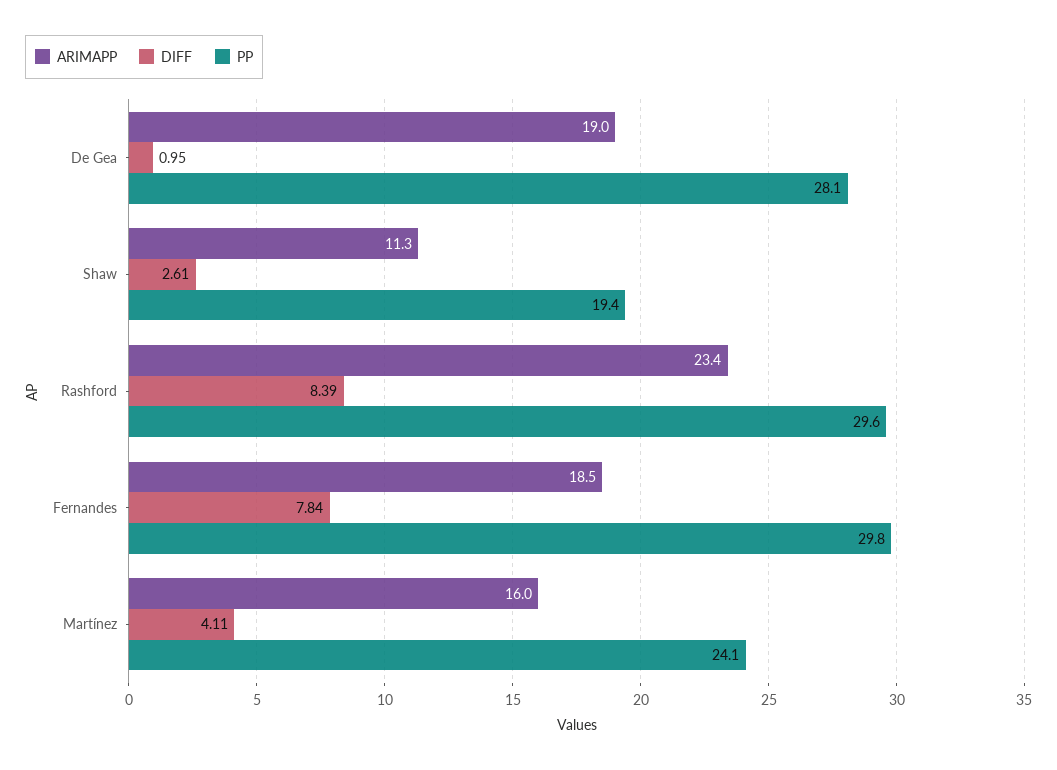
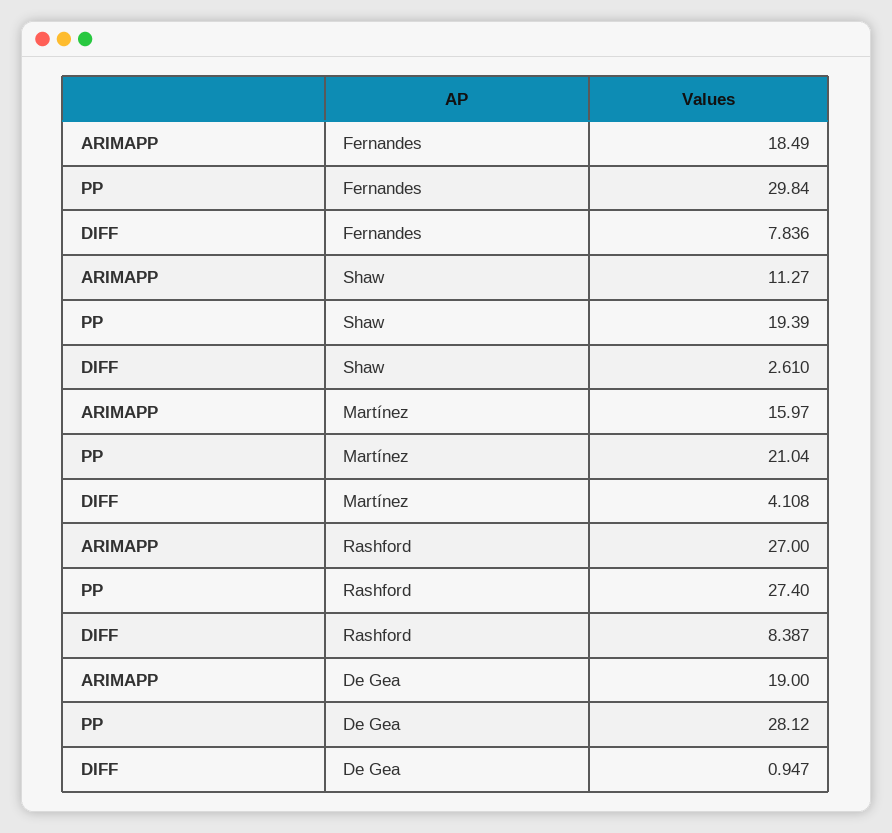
  {
    "ARIMAPP": {
      "De Gea": 19,
      "Shaw": 11.27,
-     "Rashford": 23.4,
+     "Rashford": 27,
      "Fernandes": 18.49,
      "Martínez": 15.97
    },
    "DIFF": {
      "De Gea": 0.947,
      "Shaw": 2.61,
      "Rashford": 8.387,
      "Fernandes": 7.836,
      "Martínez": 4.108
    },
    "PP": {
      "De Gea": 28.12,
      "Shaw": 19.39,
-     "Rashford": 29.6,
+     "Rashford": 27.4,
      "Fernandes": 29.84,
-     "Martínez": 24.1
+     "Martínez": 21.04
    }
  }

